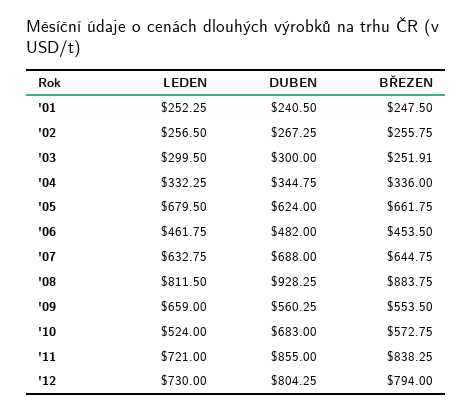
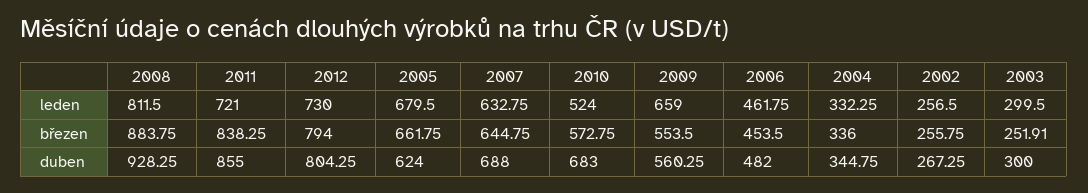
  {
    "LEDEN": {
-     "'01": 252.25,
      "'02": 256.5,
      "'03": 299.5,
      "'04": 332.25,
      "'05": 679.5,
      "'06": 461.75,
      "'07": 632.75,
      "'08": 811.5,
      "'09": 659,
      "'10": 524,
      "'11": 721,
      "'12": 730
    },
    "DUBEN": {
-     "'01": 240.5,
      "'02": 267.25,
      "'03": 300,
      "'04": 344.75,
      "'05": 624,
      "'06": 482,
      "'07": 688,
      "'08": 928.25,
      "'09": 560.25,
      "'10": 683,
      "'11": 855,
      "'12": 804.25
    },
    "BŘEZEN": {
-     "'01": 247.5,
      "'02": 255.75,
      "'03": 251.91,
      "'04": 336,
      "'05": 661.75,
      "'06": 453.5,
      "'07": 644.75,
      "'08": 883.75,
      "'09": 553.5,
      "'10": 572.75,
      "'11": 838.25,
      "'12": 794
    }
  }

